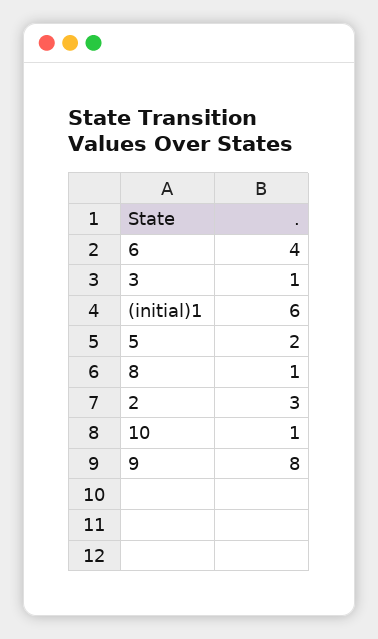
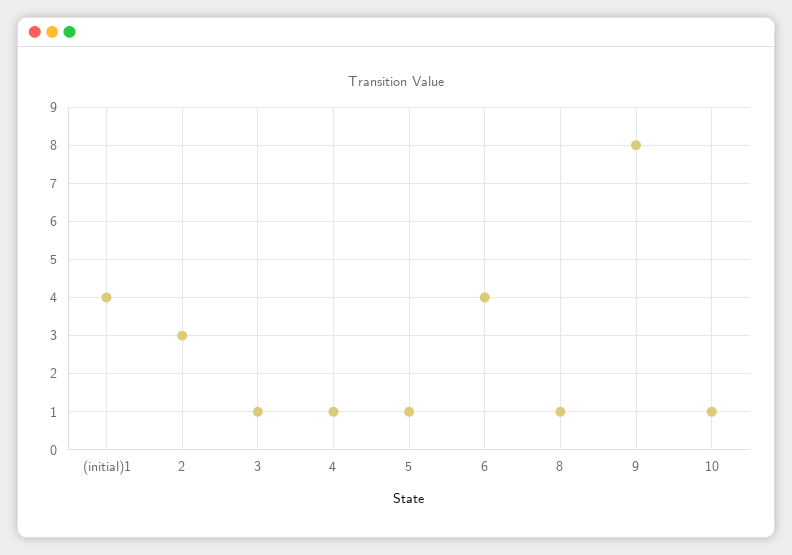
  {
    "6": 4,
    "3": 1,
-   "(initial)1": 6,
+   "(initial)1": 4,
-   "5": 2,
+   "5": 1,
    "8": 1,
    "2": 3,
    "10": 1,
-   "9": 8
+   "9": 8,
+   "4": 1
  }

